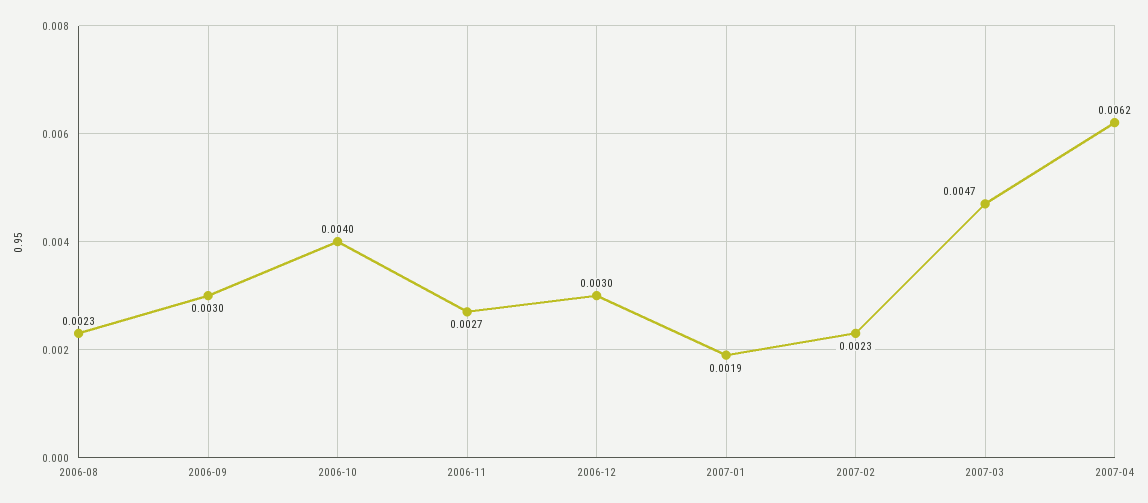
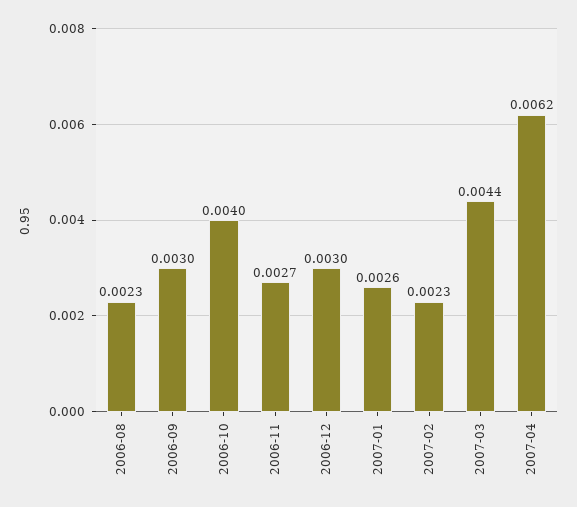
  {
    "2006-08": 0.0023,
    "2006-09": 0.003,
    "2006-10": 0.004,
    "2006-11": 0.0027,
    "2006-12": 0.003,
-   "2007-01": 0.0019,
+   "2007-01": 0.0026,
    "2007-02": 0.0023,
-   "2007-03": 0.0047,
+   "2007-03": 0.0044,
    "2007-04": 0.0062
  }

